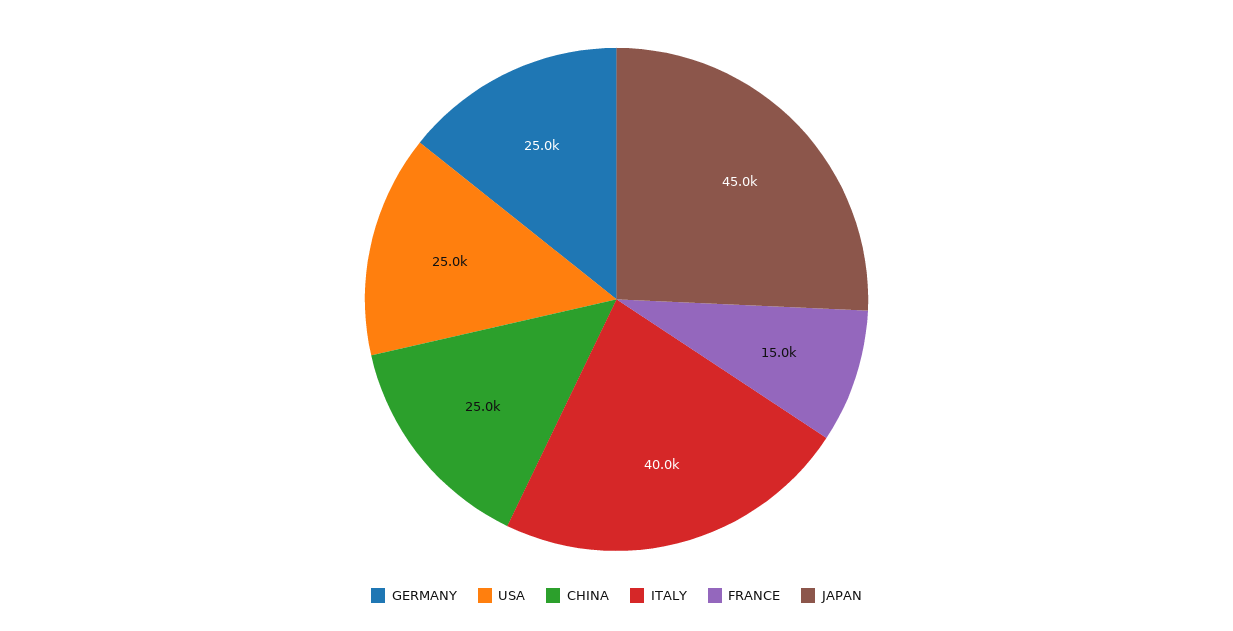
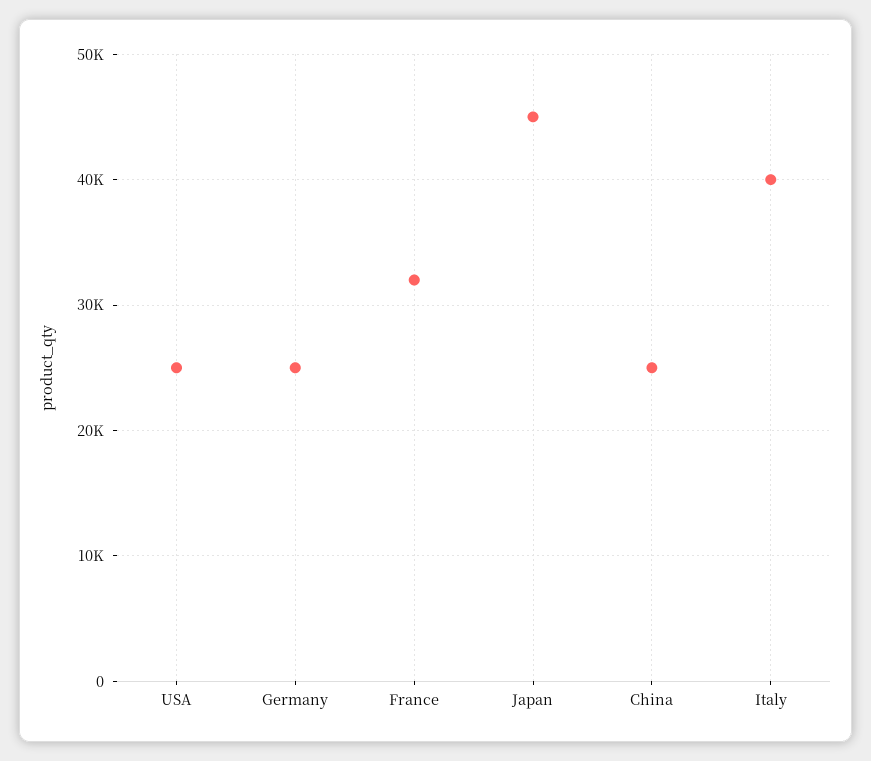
  {
    "GERMANY": 25000,
    "USA": 25000,
    "CHINA": 25000,
    "ITALY": 40000,
-   "FRANCE": 15000,
+   "FRANCE": 32000,
    "JAPAN": 45000
  }

